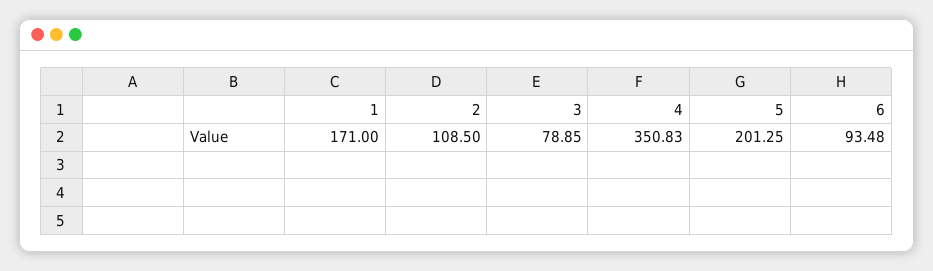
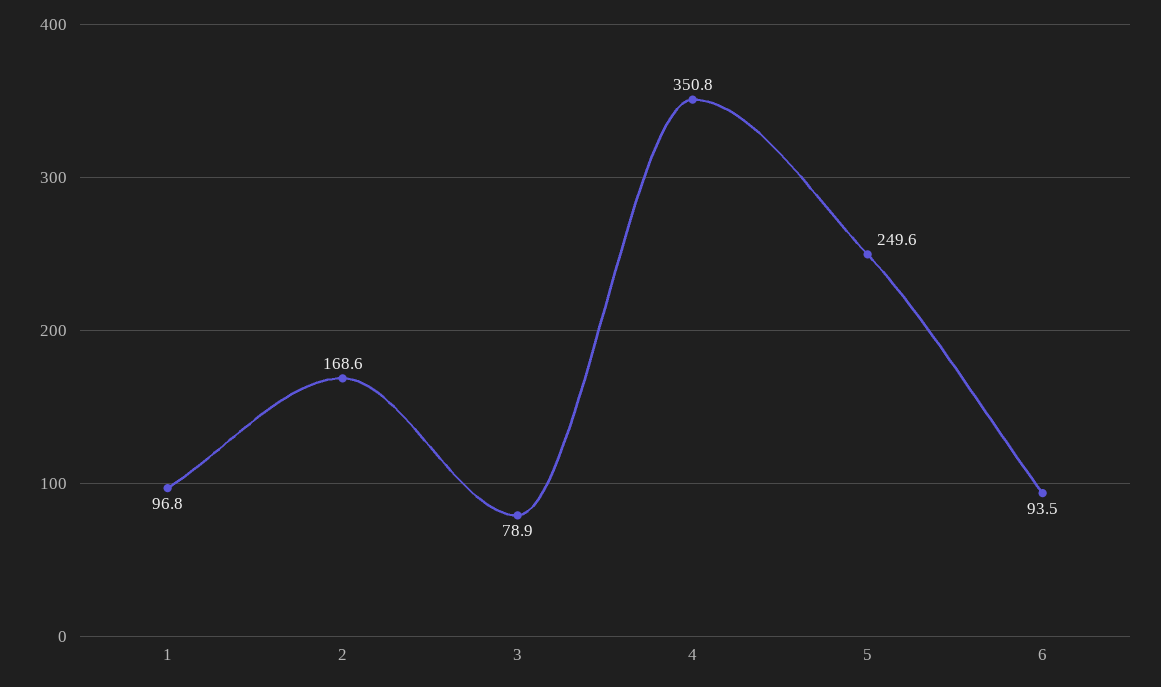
  {
-   "1": 171,
+   "1": 96.8,
-   "2": 108.5,
+   "2": 168.6,
    "3": 78.85,
    "4": 350.83,
-   "5": 201.25,
+   "5": 249.6,
    "6": 93.48
  }

